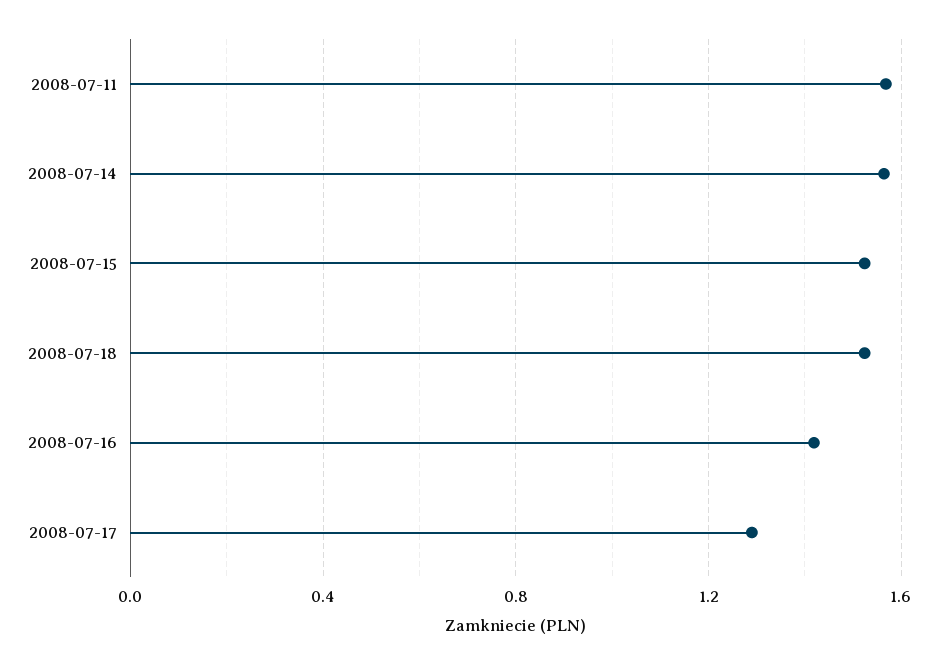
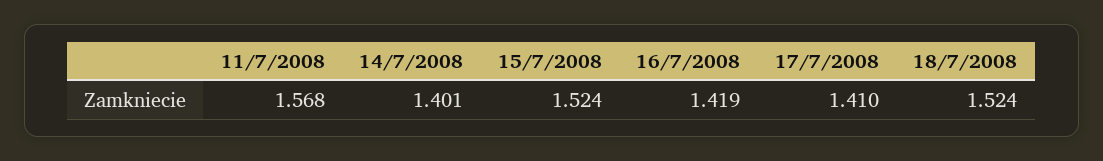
  {
    "2008-07-11": 1.568,
-   "2008-07-14": 1.55,
+   "2008-07-14": 1.401,
    "2008-07-15": 1.524,
    "2008-07-18": 1.524,
    "2008-07-16": 1.419,
-   "2008-07-17": 1.3
+   "2008-07-17": 1.41
  }

